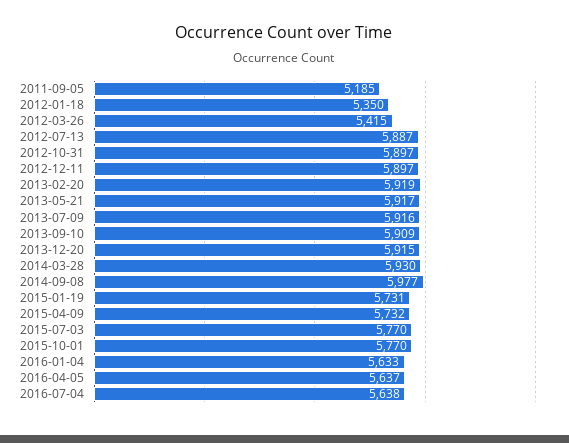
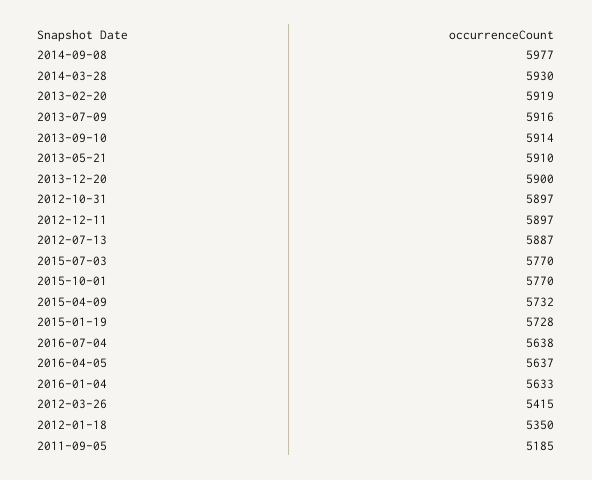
  {
    "2011-09-05": 5185,
    "2012-01-18": 5350,
    "2012-03-26": 5415,
    "2012-07-13": 5887,
    "2012-10-31": 5897,
    "2012-12-11": 5897,
    "2013-02-20": 5919,
-   "2013-05-21": 5917,
+   "2013-05-21": 5910,
    "2013-07-09": 5916,
-   "2013-09-10": 5909,
+   "2013-09-10": 5914,
-   "2013-12-20": 5915,
+   "2013-12-20": 5900,
    "2014-03-28": 5930,
    "2014-09-08": 5977,
-   "2015-01-19": 5731,
+   "2015-01-19": 5728,
    "2015-04-09": 5732,
    "2015-07-03": 5770,
    "2015-10-01": 5770,
    "2016-01-04": 5633,
    "2016-04-05": 5637,
    "2016-07-04": 5638
  }

